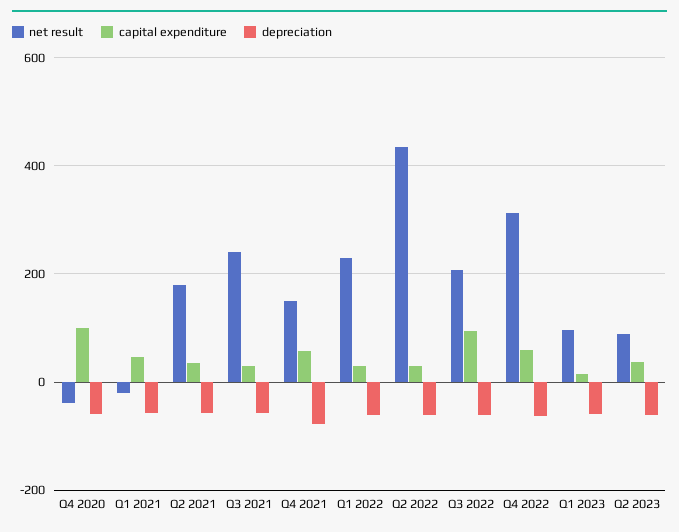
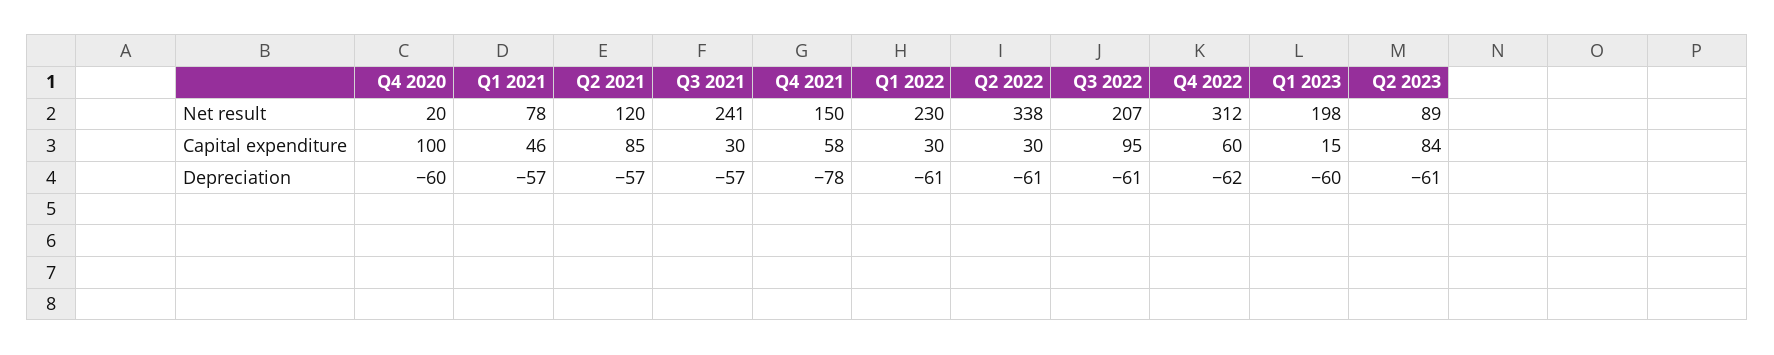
  {
    "net result": {
-     "Q4 2020": -40,
+     "Q4 2020": 20,
-     "Q1 2021": -20,
+     "Q1 2021": 78,
-     "Q2 2021": 180,
+     "Q2 2021": 120,
      "Q3 2021": 241,
      "Q4 2021": 150,
      "Q1 2022": 230,
-     "Q2 2022": 440,
+     "Q2 2022": 338,
      "Q3 2022": 207,
      "Q4 2022": 312,
-     "Q1 2023": 100,
+     "Q1 2023": 198,
      "Q2 2023": 89
    },
    "capital expenditure": {
      "Q4 2020": 100,
      "Q1 2021": 46,
-     "Q2 2021": 40,
+     "Q2 2021": 85,
      "Q3 2021": 30,
      "Q4 2021": 58,
      "Q1 2022": 30,
      "Q2 2022": 30,
      "Q3 2022": 95,
      "Q4 2022": 60,
      "Q1 2023": 15,
-     "Q2 2023": 40
+     "Q2 2023": 84
    },
    "depreciation": {
      "Q4 2020": -60,
      "Q1 2021": -57,
      "Q2 2021": -57,
      "Q3 2021": -57,
      "Q4 2021": -78,
      "Q1 2022": -61,
      "Q2 2022": -61,
      "Q3 2022": -61,
      "Q4 2022": -62,
      "Q1 2023": -60,
      "Q2 2023": -61
    }
  }

